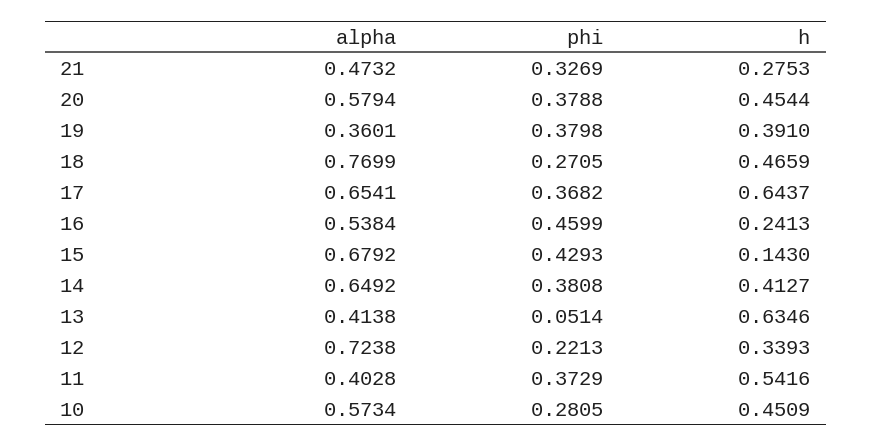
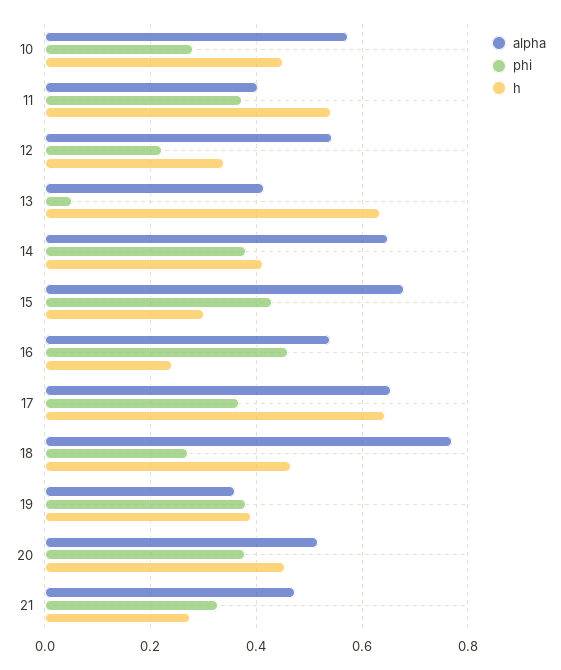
  {
    "alpha": {
      "21": 0.4732,
-     "20": 0.5794,
+     "20": 0.52,
      "19": 0.3601,
      "18": 0.7699,
      "17": 0.6541,
      "16": 0.5384,
      "15": 0.6792,
      "14": 0.6492,
      "13": 0.4138,
-     "12": 0.7238,
+     "12": 0.54,
      "11": 0.4028,
      "10": 0.5734
    },
    "phi": {
      "21": 0.3269,
      "20": 0.3788,
      "19": 0.3798,
      "18": 0.2705,
      "17": 0.3682,
      "16": 0.4599,
      "15": 0.4293,
      "14": 0.3808,
      "13": 0.0514,
      "12": 0.2213,
      "11": 0.3729,
      "10": 0.2805
    },
    "h": {
      "21": 0.2753,
      "20": 0.4544,
      "19": 0.391,
      "18": 0.4659,
      "17": 0.6437,
      "16": 0.2413,
-     "15": 0.143,
+     "15": 0.3,
      "14": 0.4127,
      "13": 0.6346,
      "12": 0.3393,
      "11": 0.5416,
      "10": 0.4509
    }
  }

